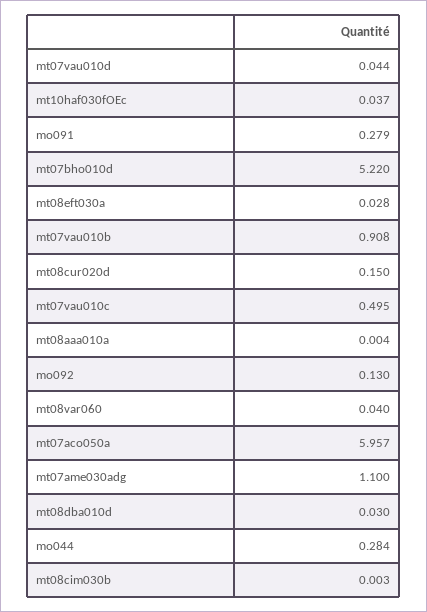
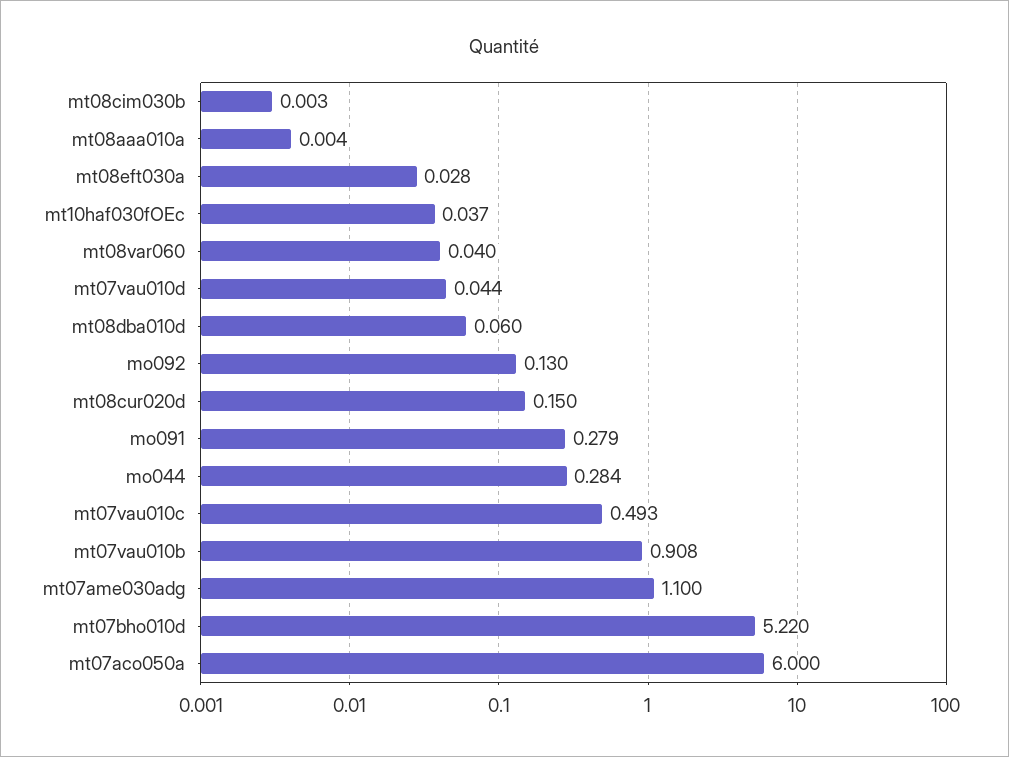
  {
    "mt07vau010d": 0.044,
    "mt10haf030fOEc": 0.037,
    "mo091": 0.279,
    "mt07bho010d": 5.22,
    "mt08eft030a": 0.028,
    "mt07vau010b": 0.908,
    "mt08cur020d": 0.15,
-   "mt07vau010c": 0.495,
+   "mt07vau010c": 0.493,
    "mt08aaa010a": 0.004,
    "mo092": 0.13,
    "mt08var060": 0.04,
-   "mt07aco050a": 5.957,
+   "mt07aco050a": 6,
    "mt07ame030adg": 1.1,
-   "mt08dba010d": 0.03,
+   "mt08dba010d": 0.06,
    "mo044": 0.284,
    "mt08cim030b": 0.003
  }

